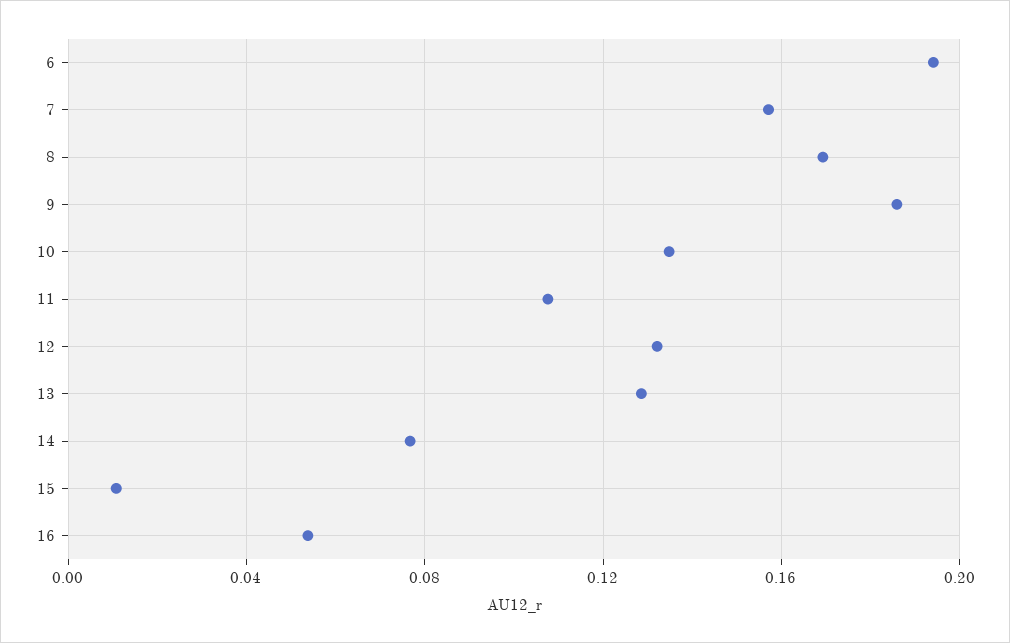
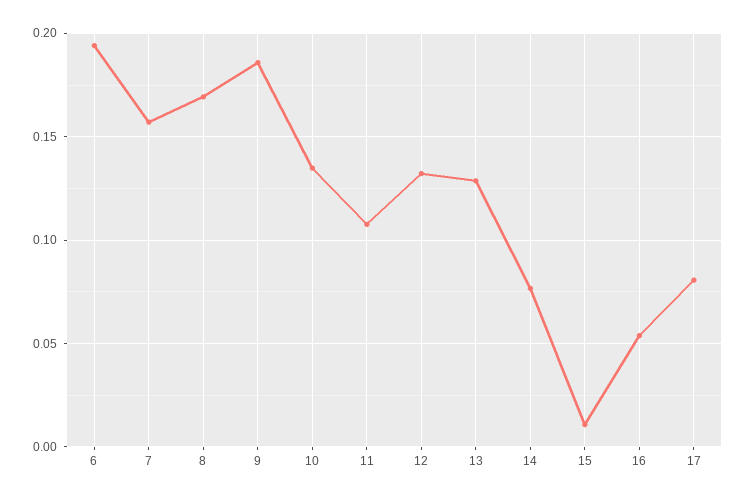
  {
    "6": 0.195,
    "7": 0.155,
    "8": 0.17,
    "9": 0.185,
    "10": 0.135,
    "11": 0.11,
    "12": 0.13,
    "13": 0.13,
    "14": 0.075,
    "15": 0.01,
-   "16": 0.055
+   "16": 0.055,
+   "17": 0.08
  }

